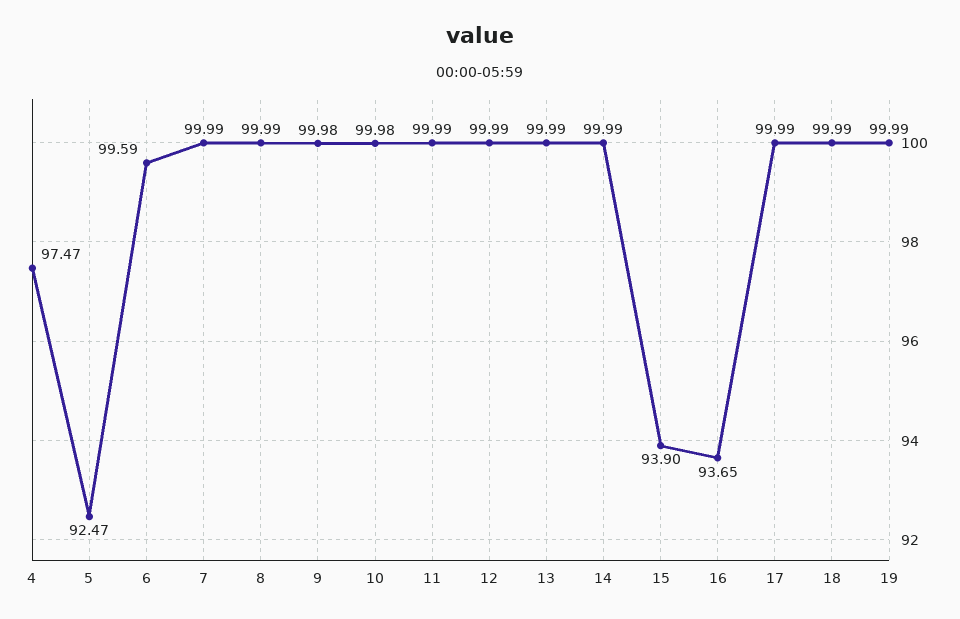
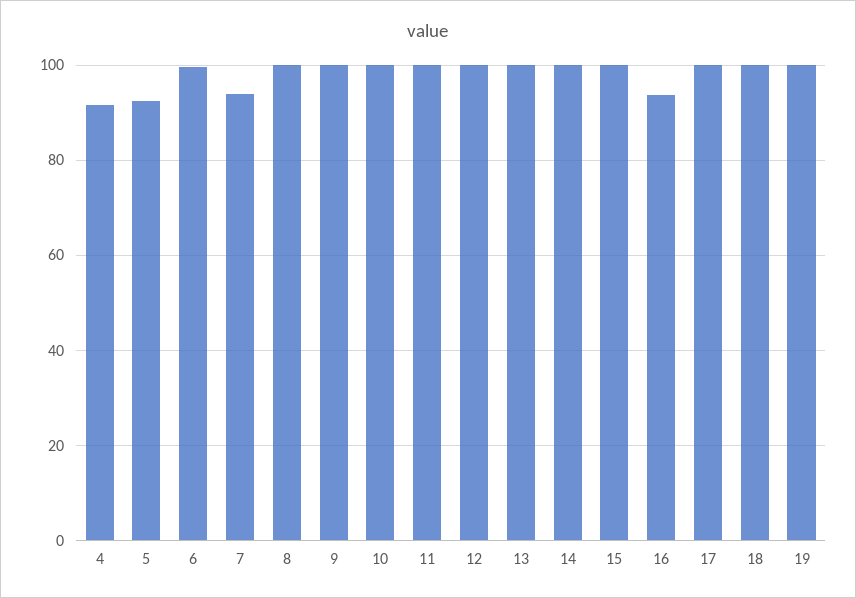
  {
-   "4": 97.47,
+   "4": 92,
    "5": 92.47,
    "6": 99.59,
-   "7": 99.99,
+   "7": 94,
    "8": 99.99,
    "9": 99.98,
    "10": 99.98,
    "11": 99.99,
    "12": 99.99,
    "13": 99.99,
    "14": 99.99,
-   "15": 93.9,
+   "15": 100,
    "16": 93.65,
    "17": 99.99,
    "18": 99.99,
    "19": 99.99
  }

